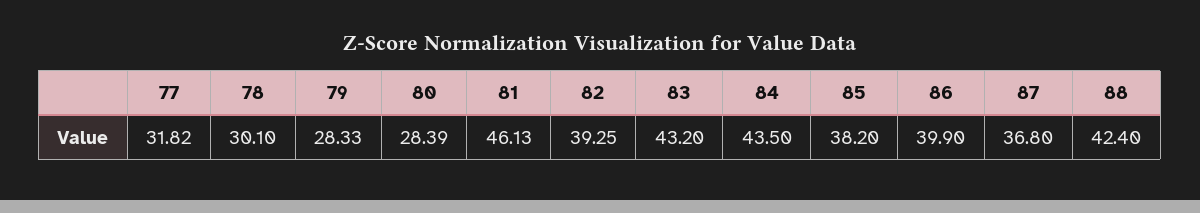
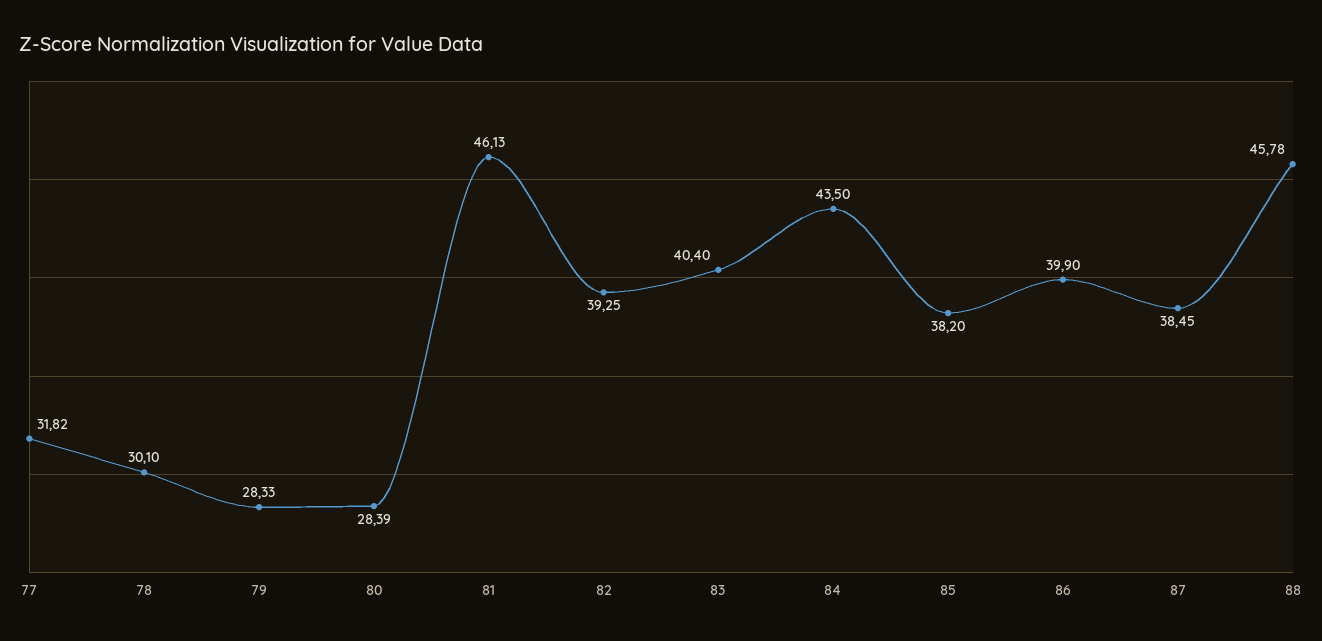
  {
    "77": 31.82,
    "78": 30.1,
    "79": 28.33,
    "80": 28.39,
    "81": 46.13,
    "82": 39.25,
-   "83": 43.2,
+   "83": 40.4,
    "84": 43.5,
    "85": 38.2,
    "86": 39.9,
-   "87": 36.8,
+   "87": 38.45,
-   "88": 42.4
+   "88": 45.78
  }

